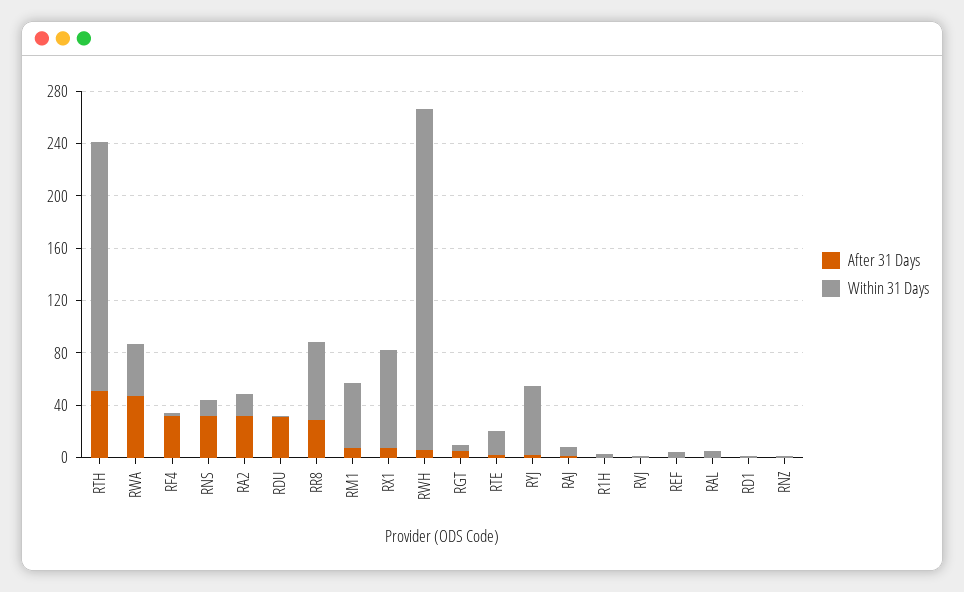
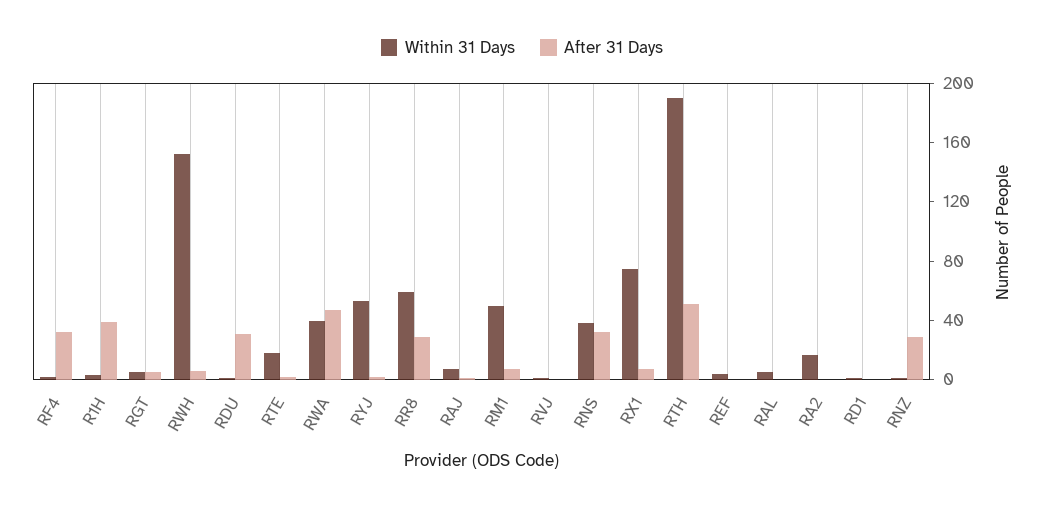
  {
    "After 31 Days": {
      "RTH": 50,
      "RWA": 50,
      "RF4": 30,
      "RNS": 30,
-     "RA2": 30,
+     "RA2": 0,
      "RDU": 30,
      "RR8": 30,
      "RM1": 10,
      "RX1": 10,
      "RWH": 10,
      "RGT": 10,
      "RTE": 0,
      "RYJ": 0,
      "RAJ": 0,
-     "R1H": 0,
+     "R1H": 40,
      "RVJ": 0,
      "REF": 0,
      "RAL": 0,
      "RD1": 0,
-     "RNZ": 0
+     "RNZ": 30
    },
    "Within 31 Days": {
      "RTH": 190,
      "RWA": 40,
      "RF4": 0,
-     "RNS": 10,
+     "RNS": 40,
      "RA2": 20,
      "RDU": 0,
      "RR8": 60,
      "RM1": 50,
      "RX1": 80,
-     "RWH": 260,
+     "RWH": 150,
      "RGT": 10,
      "RTE": 20,
      "RYJ": 50,
      "RAJ": 10,
      "R1H": 0,
      "RVJ": 0,
      "REF": 0,
      "RAL": 10,
      "RD1": 0,
      "RNZ": 0
    }
  }

